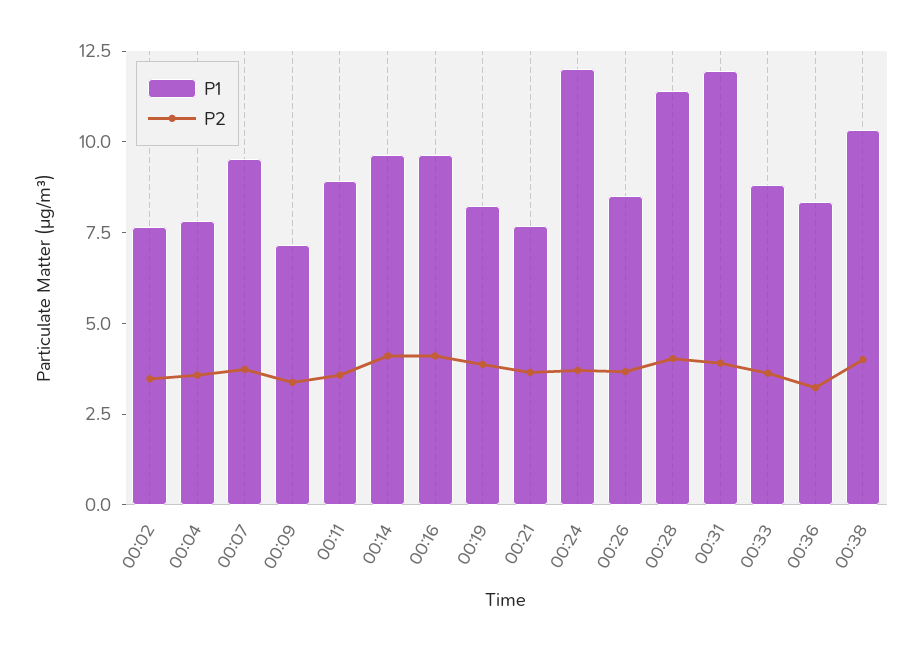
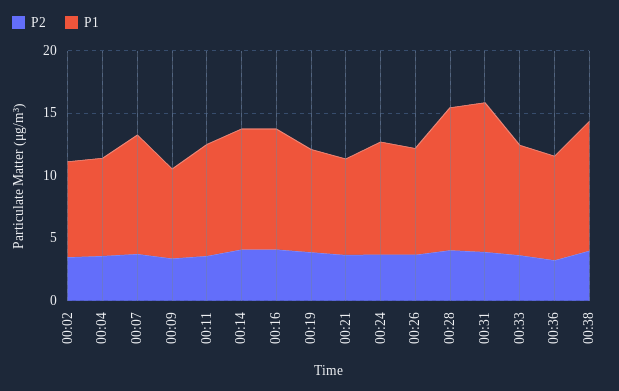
  {
    "P1": {
      "00:02": 7.5,
      "00:04": 8,
      "00:07": 9.5,
      "00:09": 7,
      "00:11": 9,
      "00:14": 9.5,
      "00:16": 9.5,
      "00:19": 8,
      "00:21": 7.5,
-     "00:24": 12,
+     "00:24": 9,
      "00:26": 8.5,
      "00:28": 11.5,
      "00:31": 12,
      "00:33": 9,
      "00:36": 8.5,
      "00:38": 10.5
    },
    "P2": {
      "00:02": 3.5,
      "00:04": 3.5,
      "00:07": 3.5,
      "00:09": 3.5,
      "00:11": 3.5,
      "00:14": 4,
      "00:16": 4,
      "00:19": 4,
      "00:21": 3.5,
      "00:24": 3.5,
      "00:26": 3.5,
      "00:28": 4,
      "00:31": 4,
      "00:33": 3.5,
      "00:36": 3,
      "00:38": 4
    }
  }

